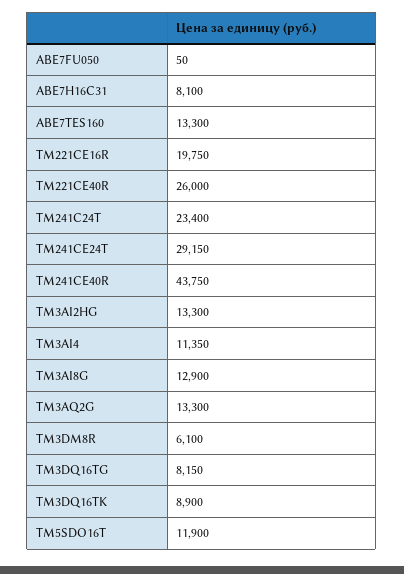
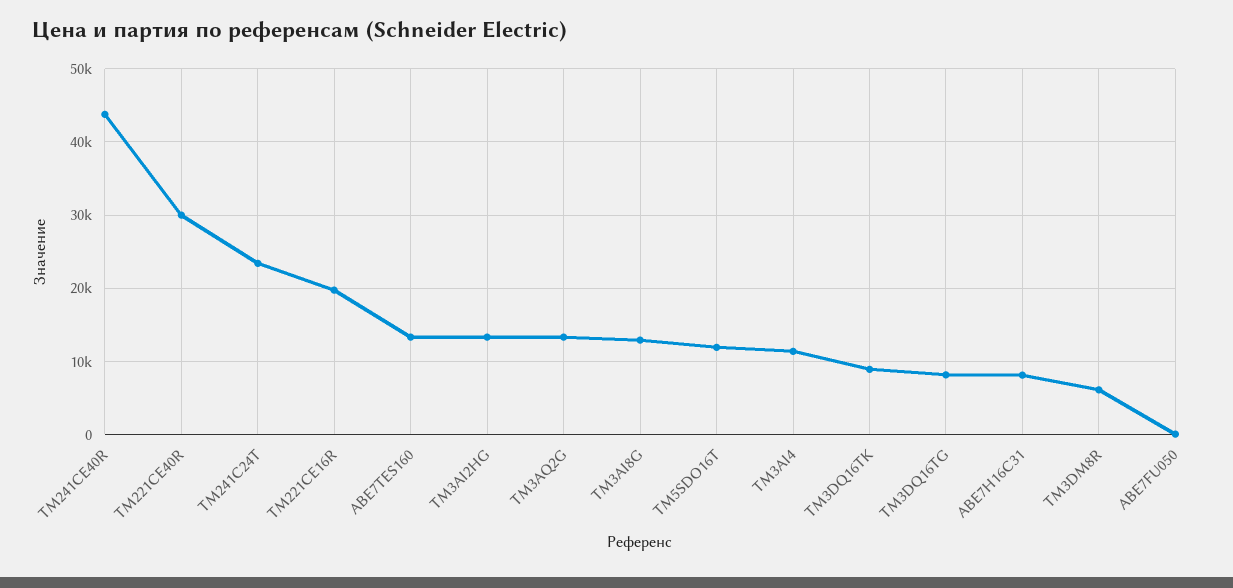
  {
    "ABE7FU050": 50,
    "ABE7H16C31": 8100,
    "ABE7TES160": 13300,
    "TM221CE16R": 19750,
-   "TM221CE40R": 26000,
+   "TM221CE40R": 30000,
    "TM241C24T": 23400,
-   "TM241CE24T": 29150,
    "TM241CE40R": 43750,
    "TM3AI2HG": 13300,
    "TM3AI4": 11350,
    "TM3AI8G": 12900,
    "TM3AQ2G": 13300,
    "TM3DM8R": 6100,
    "TM3DQ16TG": 8150,
    "TM3DQ16TK": 8900,
    "TM5SDO16T": 11900
  }

